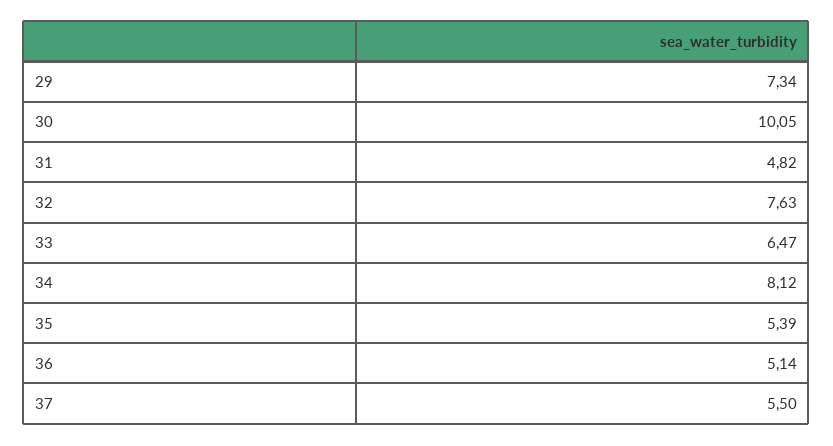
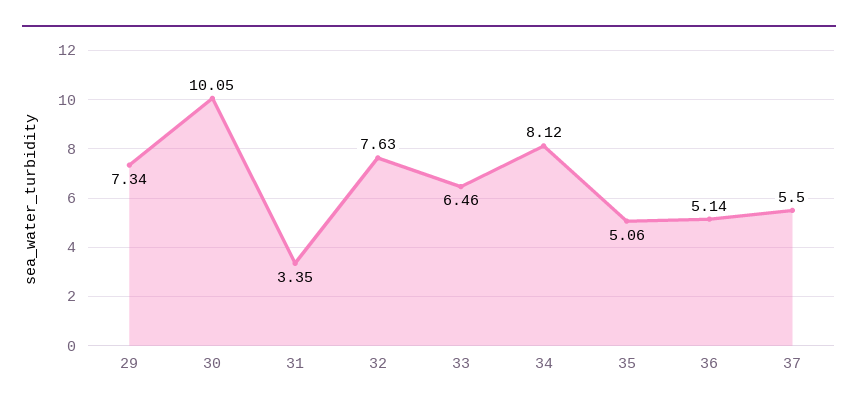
  {
    "29": 7.34,
    "30": 10.05,
-   "31": 4.82,
+   "31": 3.35,
    "32": 7.63,
-   "33": 6.47,
+   "33": 6.46,
    "34": 8.12,
-   "35": 5.39,
+   "35": 5.06,
    "36": 5.14,
    "37": 5.5
  }

